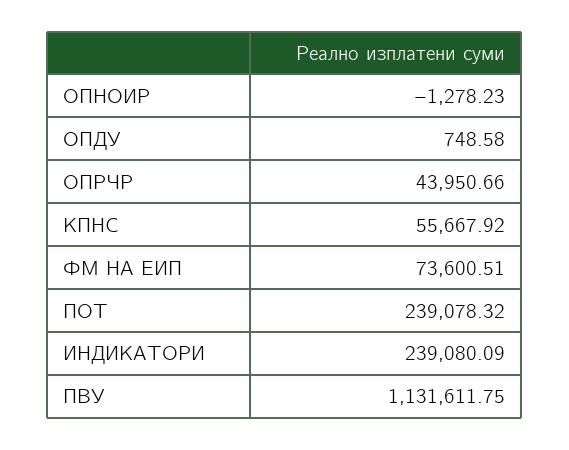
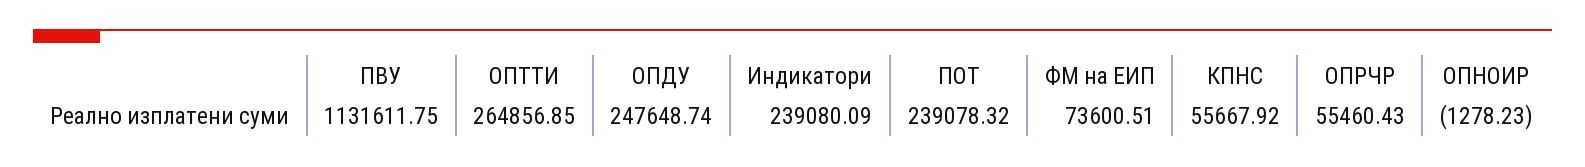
  {
    "ОПНОИР": -1278.23,
-   "ОПДУ": 748.58,
+   "ОПДУ": 247648.74,
-   "ОПРЧР": 43950.66,
+   "ОПРЧР": 55460.43,
    "КПНС": 55667.92,
    "ФМ НА ЕИП": 73600.51,
    "ПОТ": 239078.32,
    "ИНДИКАТОРИ": 239080.09,
-   "ПВУ": 1131611.75
+   "ПВУ": 1131611.75,
+   "ОПТТИ": 264856.85
  }

